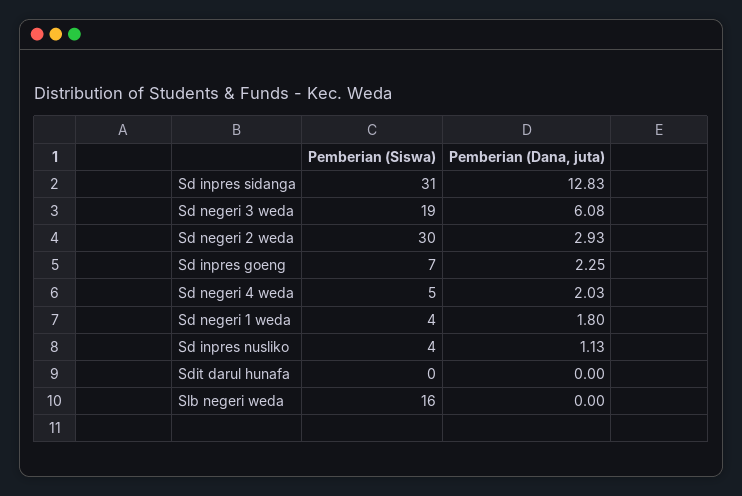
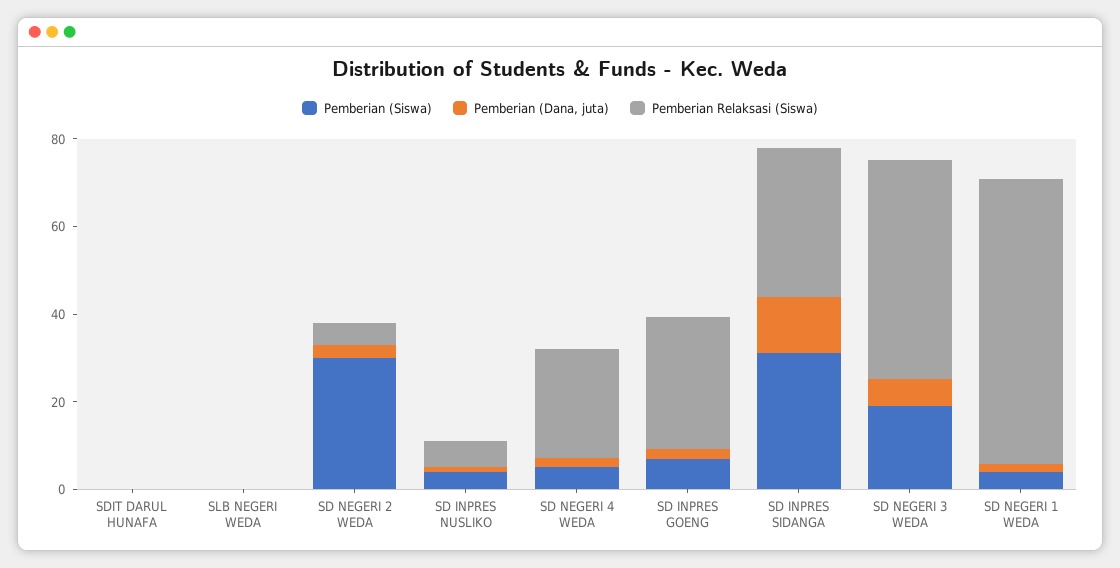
  {
    "Pemberian (Siswa)": {
      "Sd inpres sidanga": 31,
      "Sd negeri 3 weda": 19,
      "Sd negeri 2 weda": 30,
      "Sd inpres goeng": 7,
      "Sd negeri 4 weda": 5,
      "Sd negeri 1 weda": 4,
      "Sd inpres nusliko": 4,
      "Sdit darul hunafa": 0,
-     "Slb negeri weda": 16
+     "Slb negeri weda": 0
    },
    "Pemberian (Dana, juta)": {
      "Sd inpres sidanga": 12.83,
      "Sd negeri 3 weda": 6.08,
      "Sd negeri 2 weda": 2.93,
      "Sd inpres goeng": 2.25,
      "Sd negeri 4 weda": 2.03,
      "Sd negeri 1 weda": 1.8,
      "Sd inpres nusliko": 1.13,
      "Sdit darul hunafa": 0,
      "Slb negeri weda": 0
-   }
+   },
+   "Pemberian Relaksasi (Siswa)": {
+     "Sdit darul hunafa": 0,
+     "Slb negeri weda": 0,
+     "Sd negeri 2 weda": 5,
+     "Sd inpres nusliko": 5,
+     "Sd negeri 4 weda": 25,
+     "Sd inpres goeng": 30,
+     "Sd inpres sidanga": 35,
+     "Sd negeri 3 weda": 50,
+     "Sd negeri 1 weda": 65
+   }
  }

